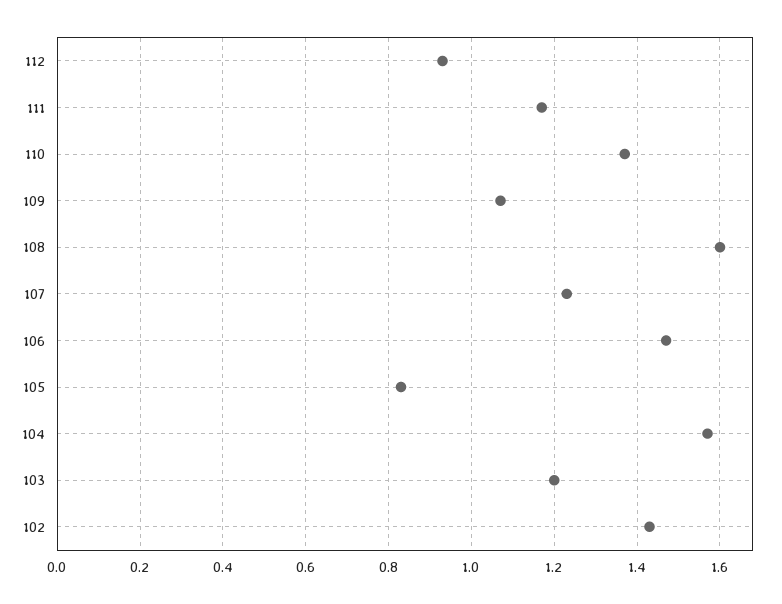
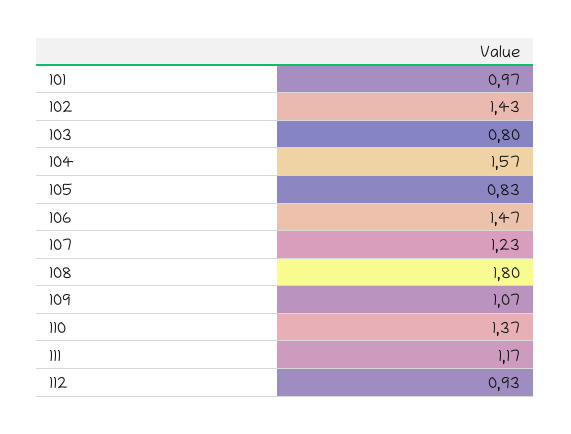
  {
    "112": 0.93,
    "111": 1.17,
    "110": 1.37,
    "109": 1.07,
-   "108": 1.6,
+   "108": 1.8,
    "107": 1.23,
    "106": 1.47,
    "105": 0.83,
    "104": 1.57,
-   "103": 1.2,
+   "103": 0.8,
-   "102": 1.43
+   "102": 1.43,
+   "101": 0.97
  }

